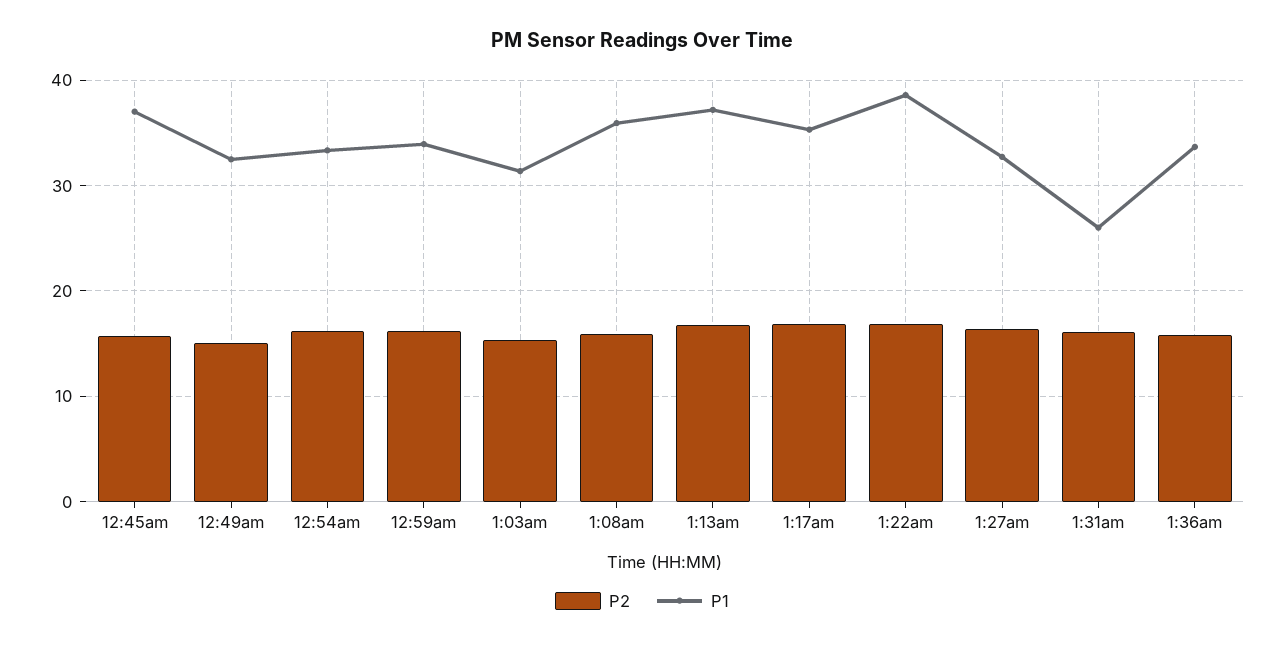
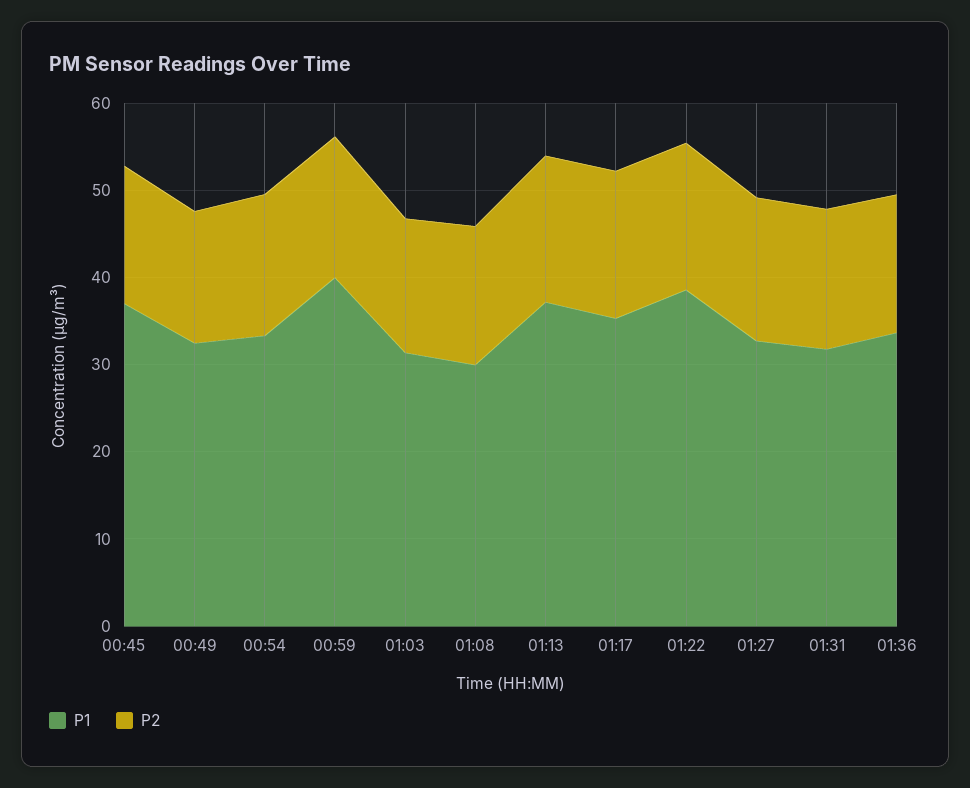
  {
    "P2": {
      "12:45am": 16,
      "12:49am": 15,
      "12:54am": 16,
      "12:59am": 16,
      "1:03am": 15,
      "1:08am": 16,
      "1:13am": 17,
      "1:17am": 17,
      "1:22am": 17,
      "1:27am": 16,
      "1:31am": 16,
      "1:36am": 16
    },
    "P1": {
      "12:45am": 37,
      "12:49am": 32,
      "12:54am": 33,
-     "12:59am": 34,
+     "12:59am": 40,
      "1:03am": 31,
-     "1:08am": 36,
+     "1:08am": 30,
      "1:13am": 37,
      "1:17am": 35,
      "1:22am": 39,
      "1:27am": 33,
-     "1:31am": 26,
+     "1:31am": 32,
      "1:36am": 34
    }
  }

